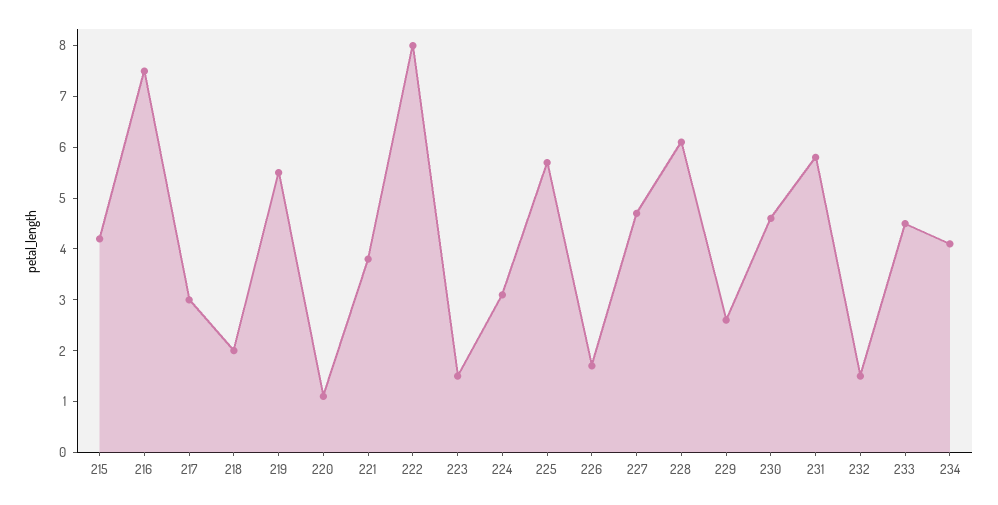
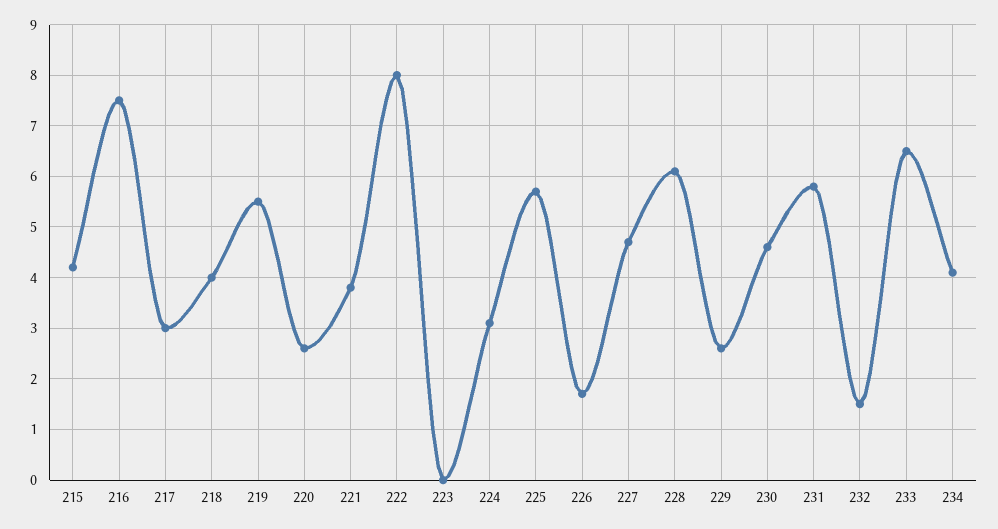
  {
    "215": 4,
    "216": 7.5,
    "217": 3,
-   "218": 2,
+   "218": 4,
    "219": 5.5,
-   "220": 1,
+   "220": 2.5,
    "221": 4,
    "222": 8,
-   "223": 1.5,
+   "223": 0,
    "224": 3,
    "225": 5.5,
    "226": 1.5,
    "227": 4.5,
    "228": 6,
    "229": 2.5,
    "230": 4.5,
    "231": 6,
    "232": 1.5,
-   "233": 4.5,
+   "233": 6.5,
    "234": 4
  }

